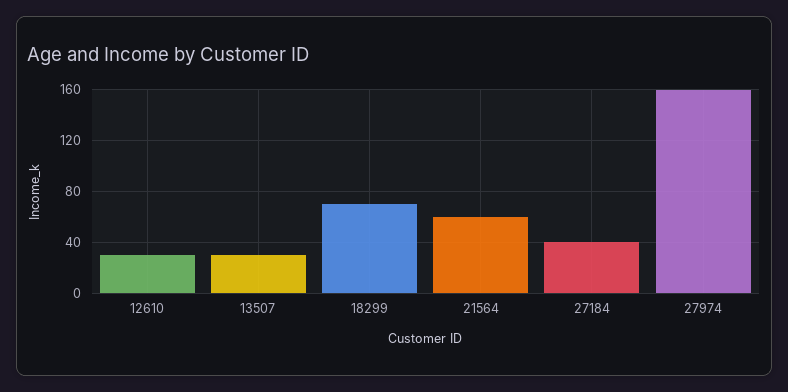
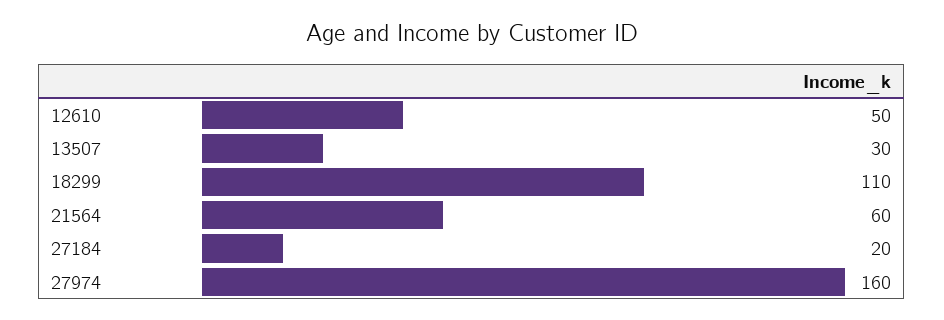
  {
-   "12610": 30,
+   "12610": 50,
    "13507": 30,
-   "18299": 70,
+   "18299": 110,
    "21564": 60,
-   "27184": 40,
+   "27184": 20,
    "27974": 160
  }

